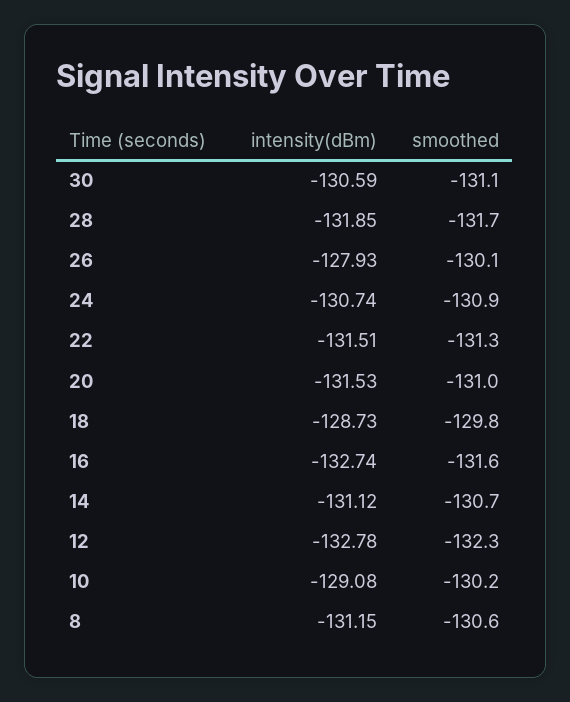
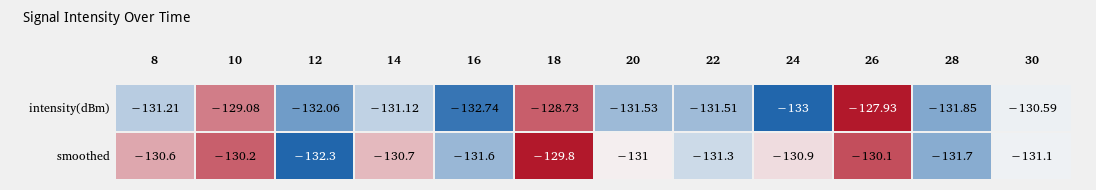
  {
    "intensity(dBm)": {
      "30": -130.59,
      "28": -131.85,
      "26": -127.93,
-     "24": -130.74,
+     "24": -133,
      "22": -131.51,
      "20": -131.53,
      "18": -128.73,
      "16": -132.74,
      "14": -131.12,
-     "12": -132.78,
+     "12": -132.06,
      "10": -129.08,
-     "8": -131.15
+     "8": -131.21
    },
    "smoothed": {
      "30": -131.1,
      "28": -131.7,
      "26": -130.1,
      "24": -130.9,
      "22": -131.3,
      "20": -131,
      "18": -129.8,
      "16": -131.6,
      "14": -130.7,
      "12": -132.3,
      "10": -130.2,
      "8": -130.6
    }
  }

